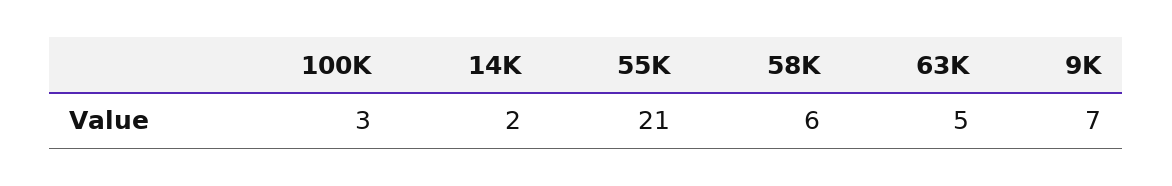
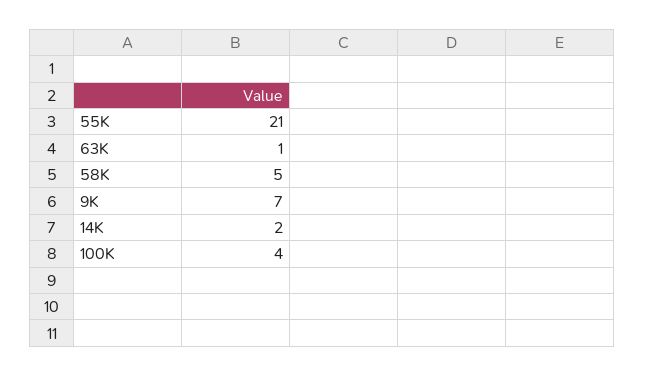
  {
-   "100K": 3,
+   "100K": 4,
    "14K": 2,
    "55K": 21,
-   "58K": 6,
+   "58K": 5,
-   "63K": 5,
+   "63K": 1,
    "9K": 7
  }

